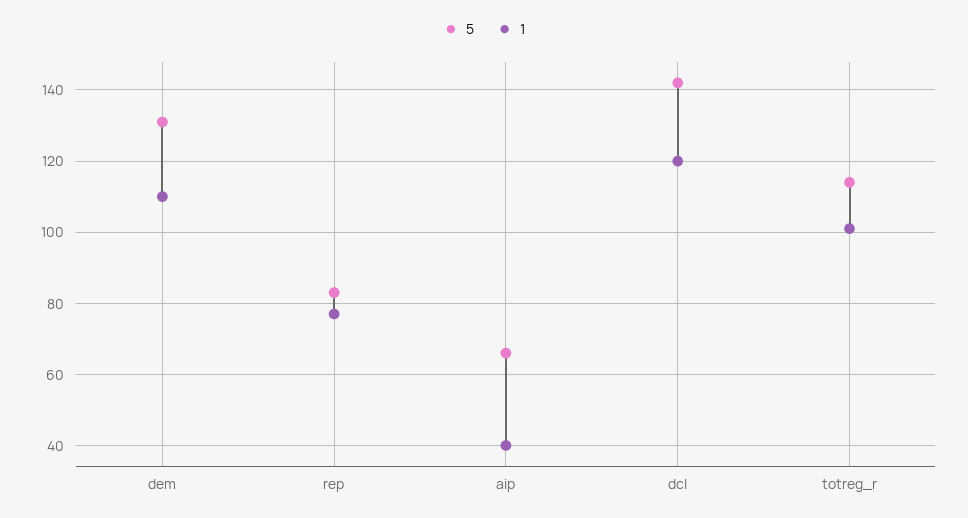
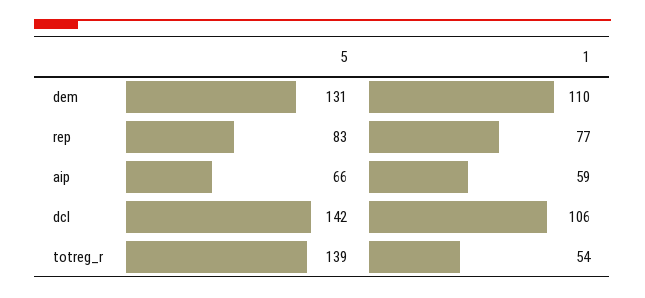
  {
    "5": {
      "dem": 131,
      "rep": 83,
      "aip": 66,
      "dcl": 142,
-     "totreg_r": 115
+     "totreg_r": 139
    },
    "1": {
      "dem": 110,
      "rep": 77,
-     "aip": 40,
+     "aip": 59,
-     "dcl": 120,
+     "dcl": 106,
-     "totreg_r": 100
+     "totreg_r": 54
    }
  }

